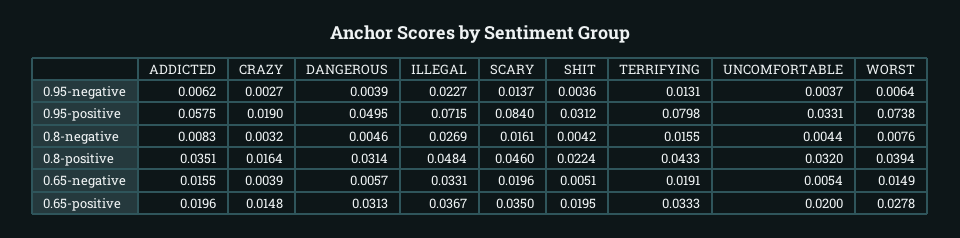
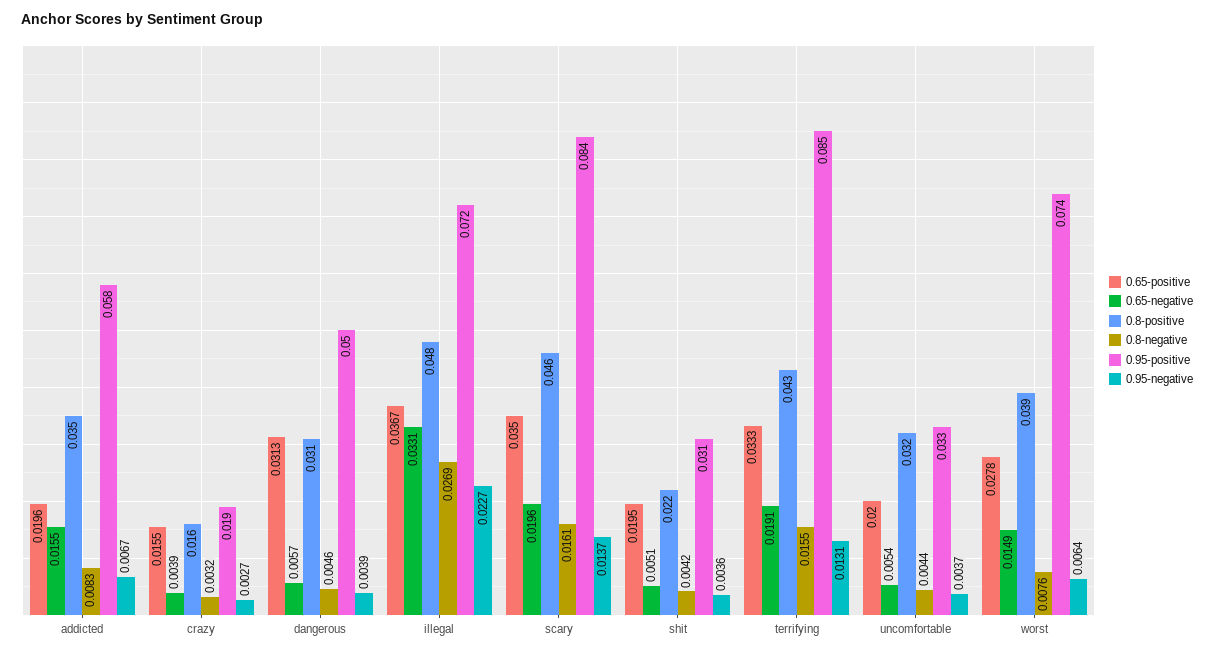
  {
    "0.95-negative": {
-     "ADDICTED": 0.0062,
+     "ADDICTED": 0.0067,
      "CRAZY": 0.0027,
      "DANGEROUS": 0.0039,
      "ILLEGAL": 0.0227,
      "SCARY": 0.0137,
      "SHIT": 0.0036,
      "TERRIFYING": 0.0131,
      "UNCOMFORTABLE": 0.0037,
      "WORST": 0.0064
    },
    "0.95-positive": {
      "ADDICTED": 0.0575,
      "CRAZY": 0.019,
      "DANGEROUS": 0.0495,
      "ILLEGAL": 0.0715,
      "SCARY": 0.084,
      "SHIT": 0.0312,
-     "TERRIFYING": 0.0798,
+     "TERRIFYING": 0.085,
      "UNCOMFORTABLE": 0.0331,
      "WORST": 0.0738
    },
    "0.8-negative": {
      "ADDICTED": 0.0083,
      "CRAZY": 0.0032,
      "DANGEROUS": 0.0046,
      "ILLEGAL": 0.0269,
      "SCARY": 0.0161,
      "SHIT": 0.0042,
      "TERRIFYING": 0.0155,
      "UNCOMFORTABLE": 0.0044,
      "WORST": 0.0076
    },
    "0.8-positive": {
      "ADDICTED": 0.0351,
      "CRAZY": 0.0164,
      "DANGEROUS": 0.0314,
      "ILLEGAL": 0.0484,
      "SCARY": 0.046,
      "SHIT": 0.0224,
      "TERRIFYING": 0.0433,
      "UNCOMFORTABLE": 0.032,
      "WORST": 0.0394
    },
    "0.65-negative": {
      "ADDICTED": 0.0155,
      "CRAZY": 0.0039,
      "DANGEROUS": 0.0057,
      "ILLEGAL": 0.0331,
      "SCARY": 0.0196,
      "SHIT": 0.0051,
      "TERRIFYING": 0.0191,
      "UNCOMFORTABLE": 0.0054,
      "WORST": 0.0149
    },
    "0.65-positive": {
      "ADDICTED": 0.0196,
-     "CRAZY": 0.0148,
+     "CRAZY": 0.0155,
      "DANGEROUS": 0.0313,
      "ILLEGAL": 0.0367,
      "SCARY": 0.035,
      "SHIT": 0.0195,
      "TERRIFYING": 0.0333,
      "UNCOMFORTABLE": 0.02,
      "WORST": 0.0278
    }
  }

